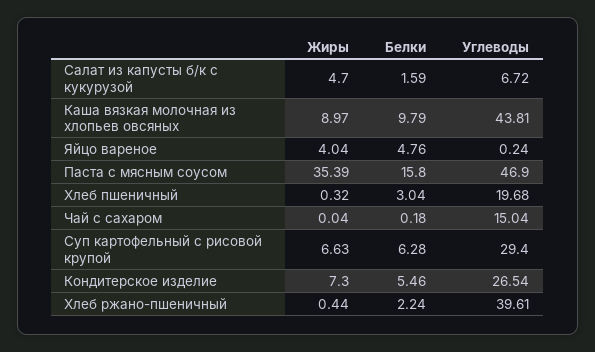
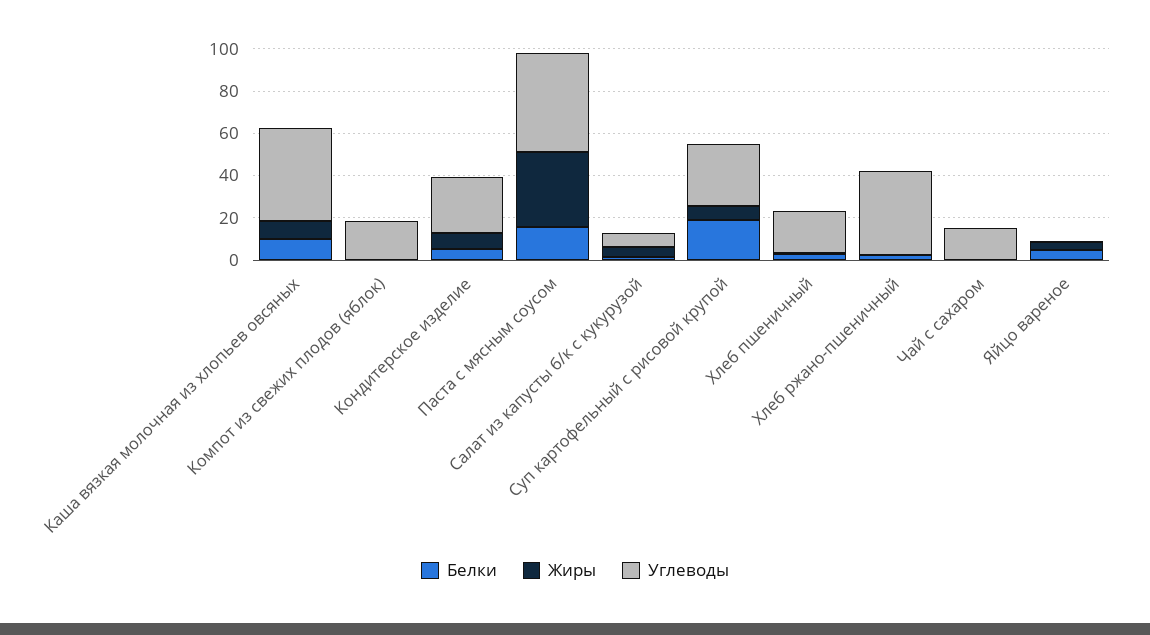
  {
    "Жиры": {
      "Салат из капусты б/к с кукурузой": 4.7,
      "Каша вязкая молочная из хлопьев овсяных": 8.97,
      "Яйцо вареное": 4.04,
      "Паста с мясным соусом": 35.39,
      "Хлеб пшеничный": 0.32,
      "Чай с сахаром": 0.04,
      "Суп картофельный с рисовой крупой": 6.63,
      "Кондитерское изделие": 7.3,
-     "Хлеб ржано-пшеничный": 0.44
+     "Хлеб ржано-пшеничный": 0.44,
+     "Компот из свежих плодов (яблок)": 0
    },
    "Белки": {
      "Салат из капусты б/к с кукурузой": 1.59,
      "Каша вязкая молочная из хлопьев овсяных": 9.79,
      "Яйцо вареное": 4.76,
      "Паста с мясным соусом": 15.8,
      "Хлеб пшеничный": 3.04,
      "Чай с сахаром": 0.18,
-     "Суп картофельный с рисовой крупой": 6.28,
+     "Суп картофельный с рисовой крупой": 20,
      "Кондитерское изделие": 5.46,
-     "Хлеб ржано-пшеничный": 2.24
+     "Хлеб ржано-пшеничный": 2.24,
+     "Компот из свежих плодов (яблок)": 0
    },
    "Углеводы": {
      "Салат из капусты б/к с кукурузой": 6.72,
      "Каша вязкая молочная из хлопьев овсяных": 43.81,
      "Яйцо вареное": 0.24,
      "Паста с мясным соусом": 46.9,
      "Хлеб пшеничный": 19.68,
      "Чай с сахаром": 15.04,
      "Суп картофельный с рисовой крупой": 29.4,
      "Кондитерское изделие": 26.54,
-     "Хлеб ржано-пшеничный": 39.61
+     "Хлеб ржано-пшеничный": 39.61,
+     "Компот из свежих плодов (яблок)": 20
    }
  }

